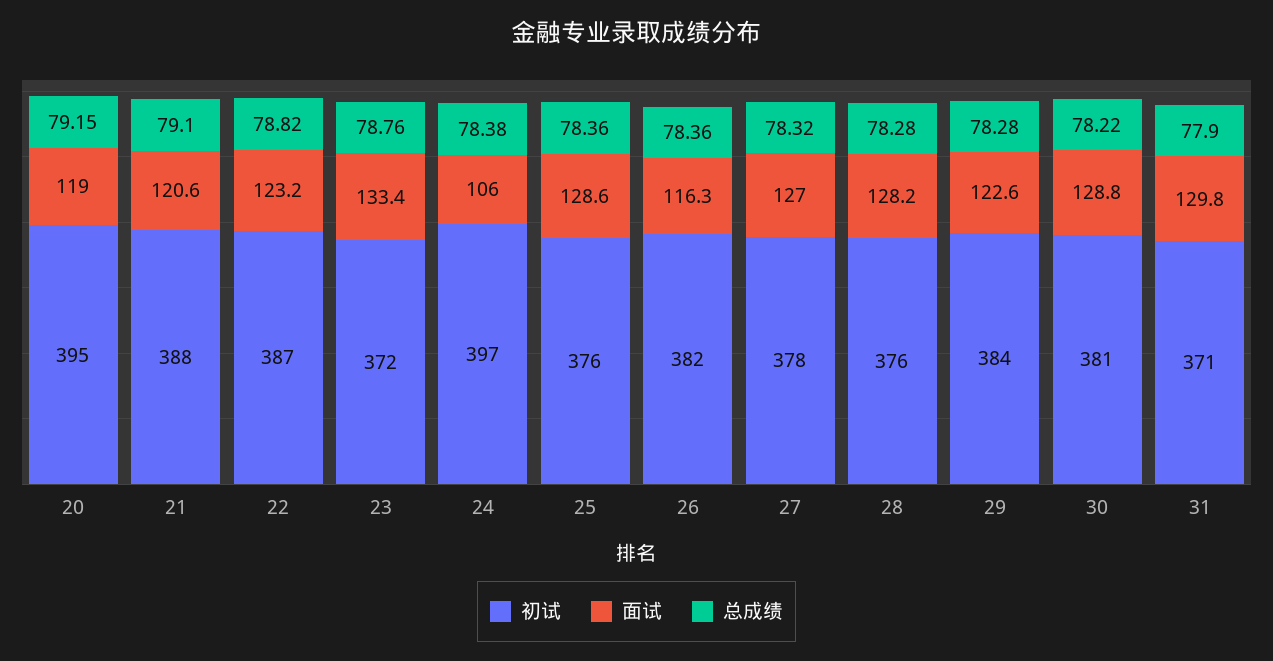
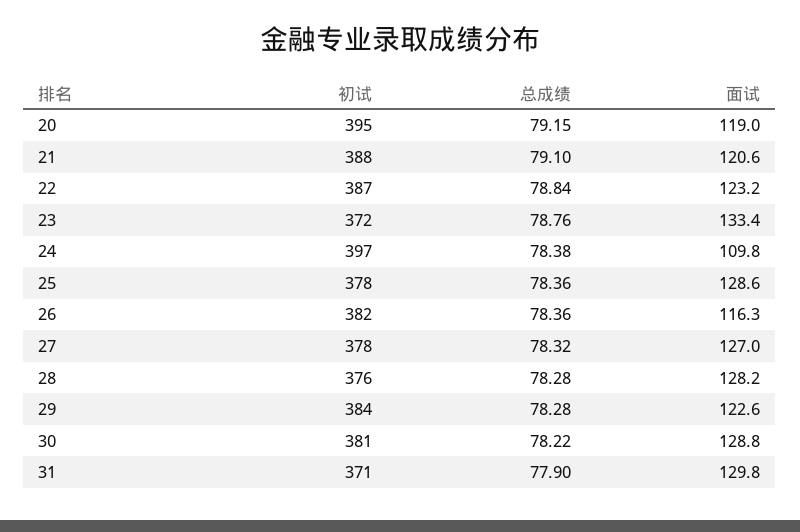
  {
    "初试": {
      "20": 395,
      "21": 388,
      "22": 387,
      "23": 372,
      "24": 397,
-     "25": 376,
+     "25": 378,
      "26": 382,
      "27": 378,
      "28": 376,
      "29": 384,
      "30": 381,
      "31": 371
    },
    "面试": {
      "20": 119,
      "21": 120.6,
      "22": 123.2,
      "23": 133.4,
-     "24": 106,
+     "24": 109.8,
      "25": 128.6,
      "26": 116.3,
      "27": 127,
      "28": 128.2,
      "29": 122.6,
      "30": 128.8,
      "31": 129.8
    },
    "总成绩": {
      "20": 79.15,
      "21": 79.1,
-     "22": 78.82,
+     "22": 78.84,
      "23": 78.76,
      "24": 78.38,
      "25": 78.36,
      "26": 78.36,
      "27": 78.32,
      "28": 78.28,
      "29": 78.28,
      "30": 78.22,
      "31": 77.9
    }
  }

